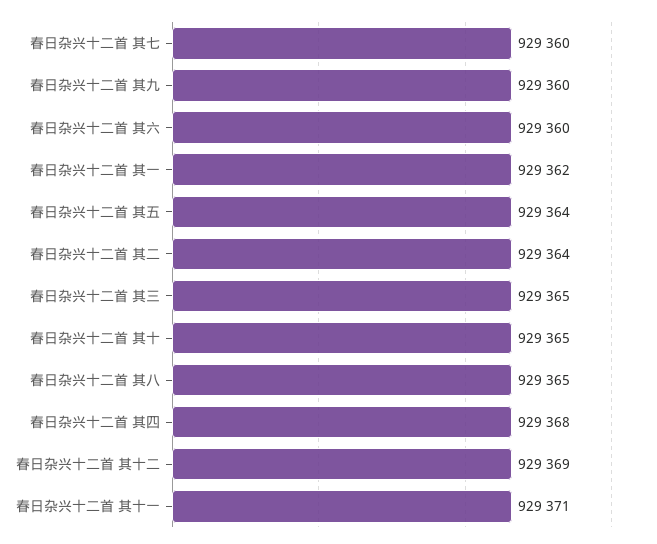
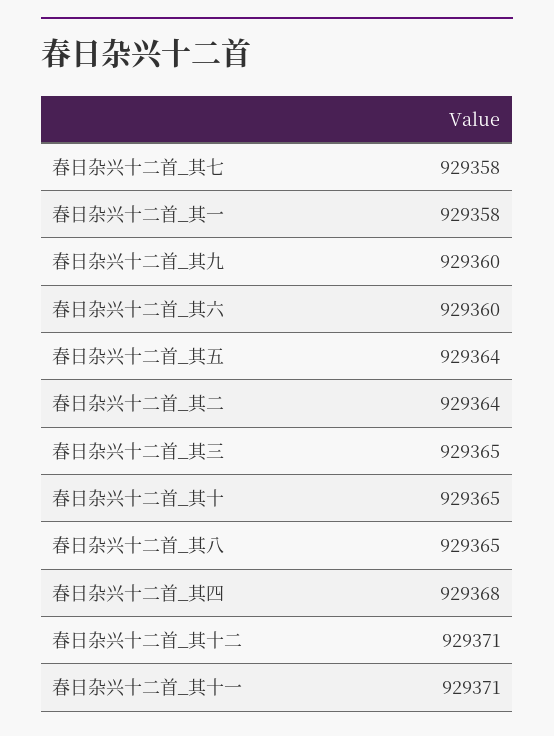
  {
-   "春日杂兴十二首 其七": 929360,
+   "春日杂兴十二首 其七": 929358,
    "春日杂兴十二首 其九": 929360,
    "春日杂兴十二首 其六": 929360,
-   "春日杂兴十二首 其一": 929362,
+   "春日杂兴十二首 其一": 929358,
    "春日杂兴十二首 其五": 929364,
    "春日杂兴十二首 其二": 929364,
    "春日杂兴十二首 其三": 929365,
    "春日杂兴十二首 其十": 929365,
    "春日杂兴十二首 其八": 929365,
    "春日杂兴十二首 其四": 929368,
-   "春日杂兴十二首 其十二": 929369,
+   "春日杂兴十二首 其十二": 929371,
    "春日杂兴十二首 其十一": 929371
  }

